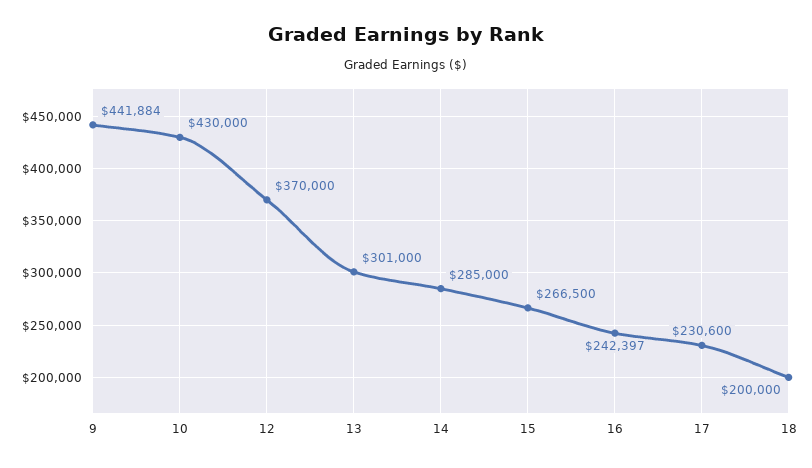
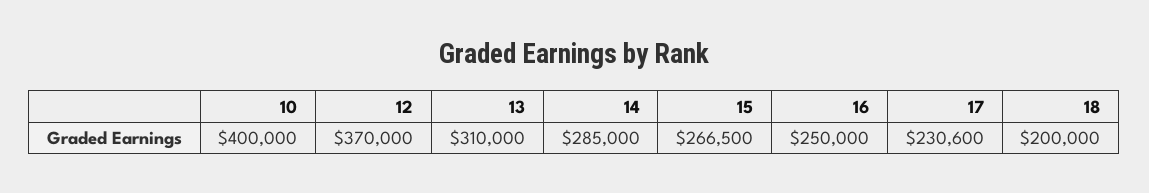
  {
-   "9": 441884,
-   "10": 430000,
+   "10": 400000,
    "12": 370000,
-   "13": 301000,
+   "13": 310000,
    "14": 285000,
    "15": 266500,
-   "16": 242397,
+   "16": 250000,
    "17": 230600,
    "18": 200000
  }

